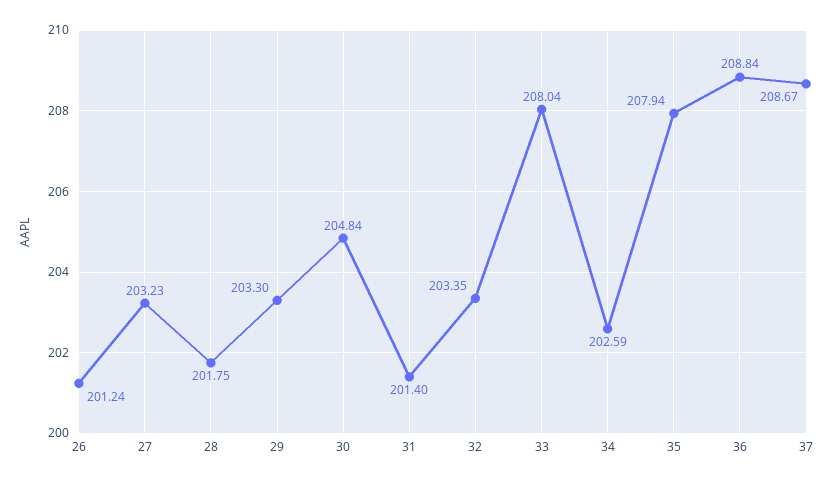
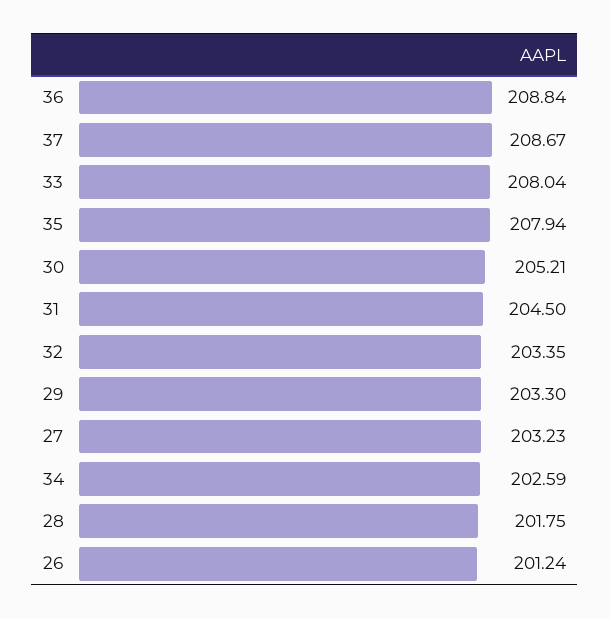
  {
    "26": 201.24,
    "27": 203.23,
    "28": 201.75,
    "29": 203.3,
-   "30": 204.84,
+   "30": 205.21,
-   "31": 201.4,
+   "31": 204.5,
    "32": 203.35,
    "33": 208.04,
    "34": 202.59,
    "35": 207.94,
    "36": 208.84,
    "37": 208.67
  }

